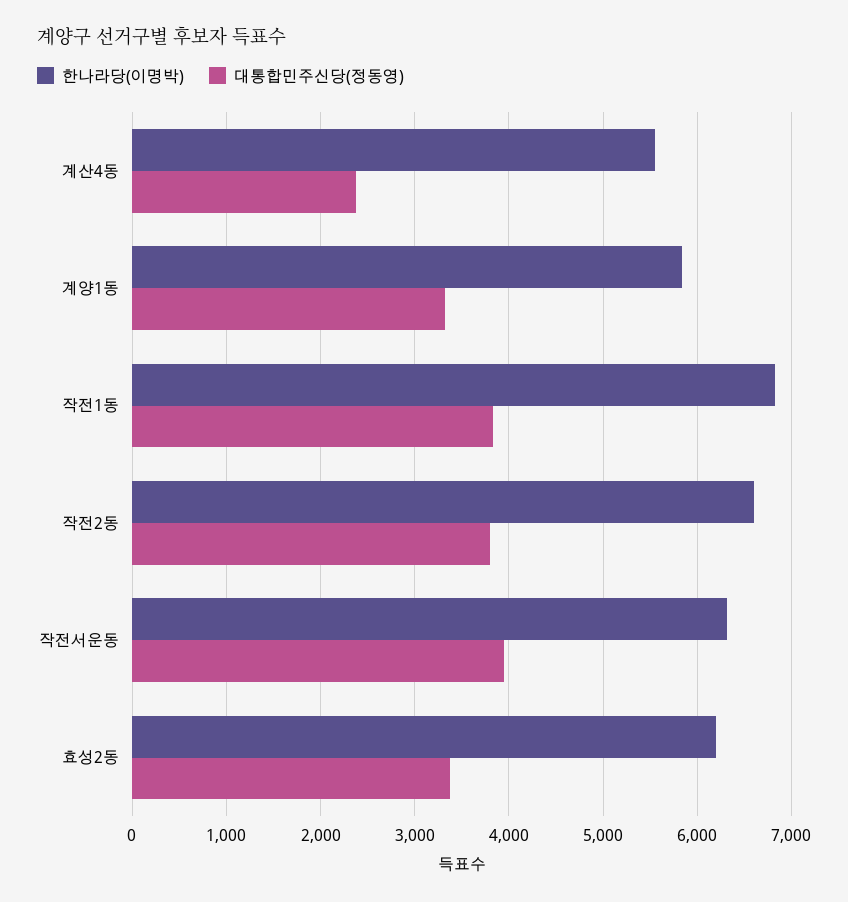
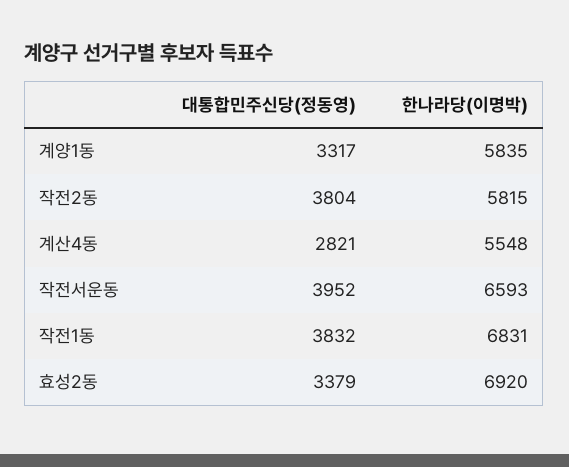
  {
    "한나라당(이명박)": {
      "계산4동": 5548,
      "계양1동": 5835,
      "작전1동": 6831,
-     "작전2동": 6600,
+     "작전2동": 5815,
-     "작전서운동": 6300,
+     "작전서운동": 6593,
-     "효성2동": 6200
+     "효성2동": 6920
    },
    "대통합민주신당(정동영)": {
-     "계산4동": 2400,
+     "계산4동": 2821,
      "계양1동": 3317,
      "작전1동": 3832,
      "작전2동": 3804,
      "작전서운동": 3952,
      "효성2동": 3379
    }
  }

